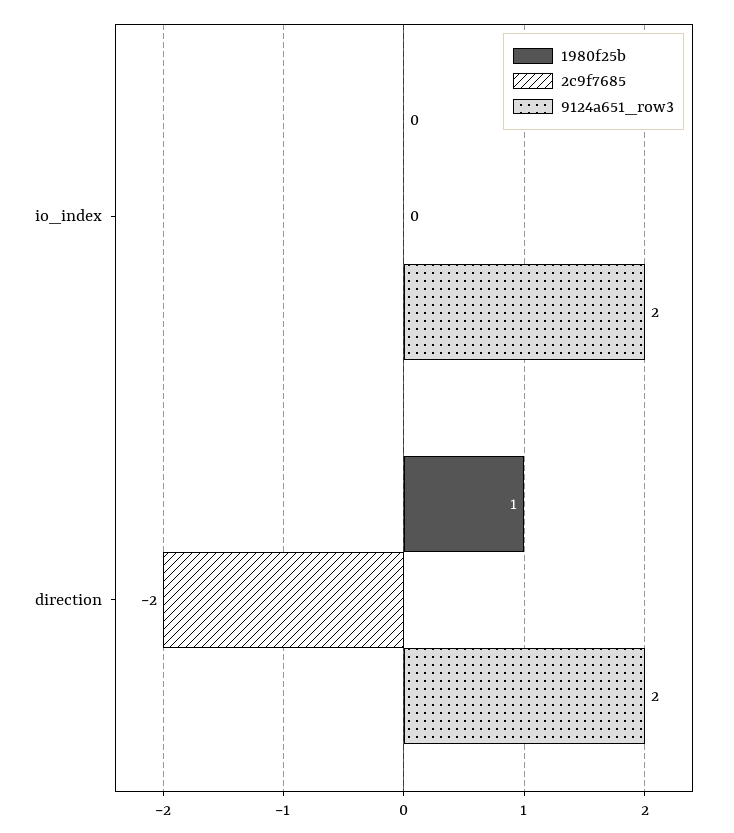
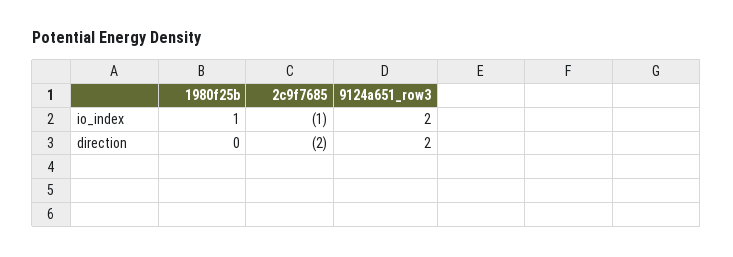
  {
    "1980f25b": {
-     "io_index": 0,
+     "io_index": 1,
-     "direction": 1
+     "direction": 0
    },
    "2c9f7685": {
-     "io_index": 0,
+     "io_index": -1,
      "direction": -2
    },
    "9124a651_row3": {
      "io_index": 2,
      "direction": 2
    }
  }

